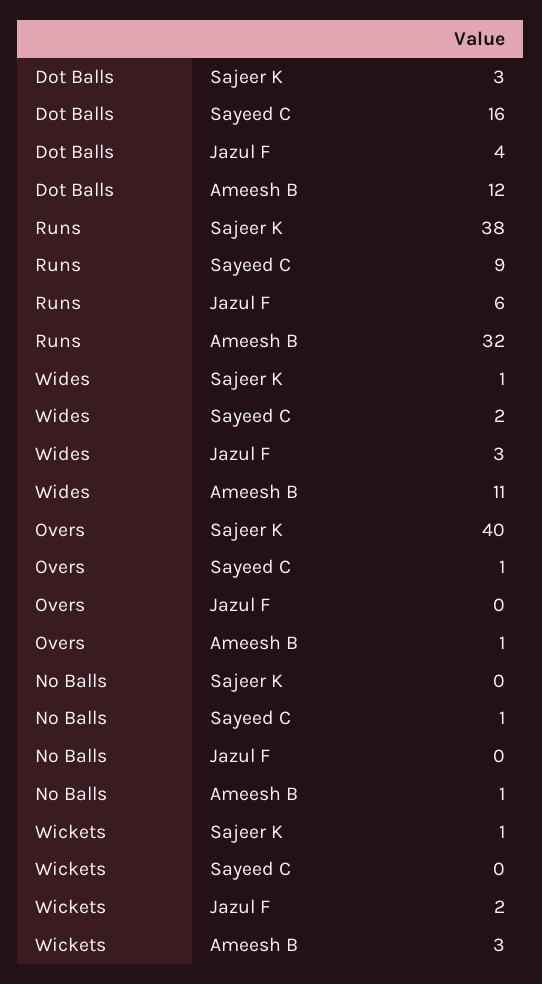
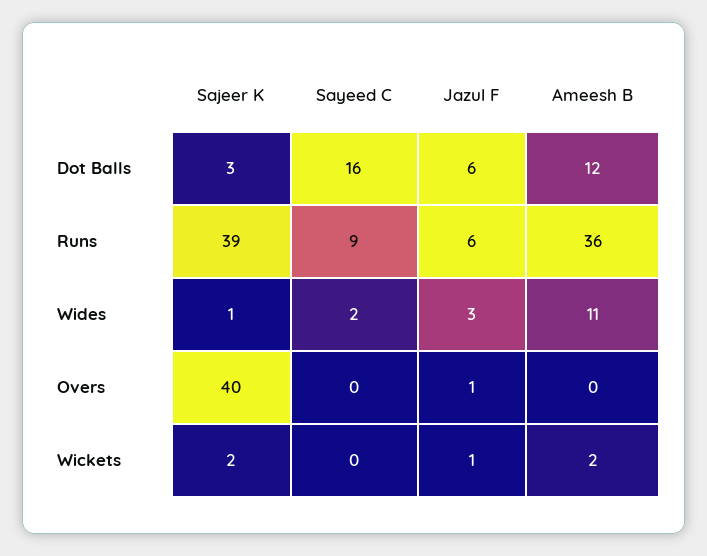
  {
    "Dot Balls": {
      "Sajeer K": 3,
      "Sayeed C": 16,
-     "Jazul F": 4,
+     "Jazul F": 6,
      "Ameesh B": 12
    },
    "Runs": {
-     "Sajeer K": 38,
+     "Sajeer K": 39,
      "Sayeed C": 9,
      "Jazul F": 6,
-     "Ameesh B": 32
+     "Ameesh B": 36
    },
    "Wides": {
      "Sajeer K": 1,
      "Sayeed C": 2,
      "Jazul F": 3,
      "Ameesh B": 11
    },
    "Overs": {
      "Sajeer K": 40,
-     "Sayeed C": 1,
+     "Sayeed C": 0,
-     "Jazul F": 0,
+     "Jazul F": 1,
-     "Ameesh B": 1
+     "Ameesh B": 0
    },
-   "No Balls": {
-     "Sajeer K": 0,
-     "Sayeed C": 1,
-     "Jazul F": 0,
-     "Ameesh B": 1
-   },
    "Wickets": {
-     "Sajeer K": 1,
+     "Sajeer K": 2,
      "Sayeed C": 0,
-     "Jazul F": 2,
+     "Jazul F": 1,
-     "Ameesh B": 3
+     "Ameesh B": 2
    }
  }

